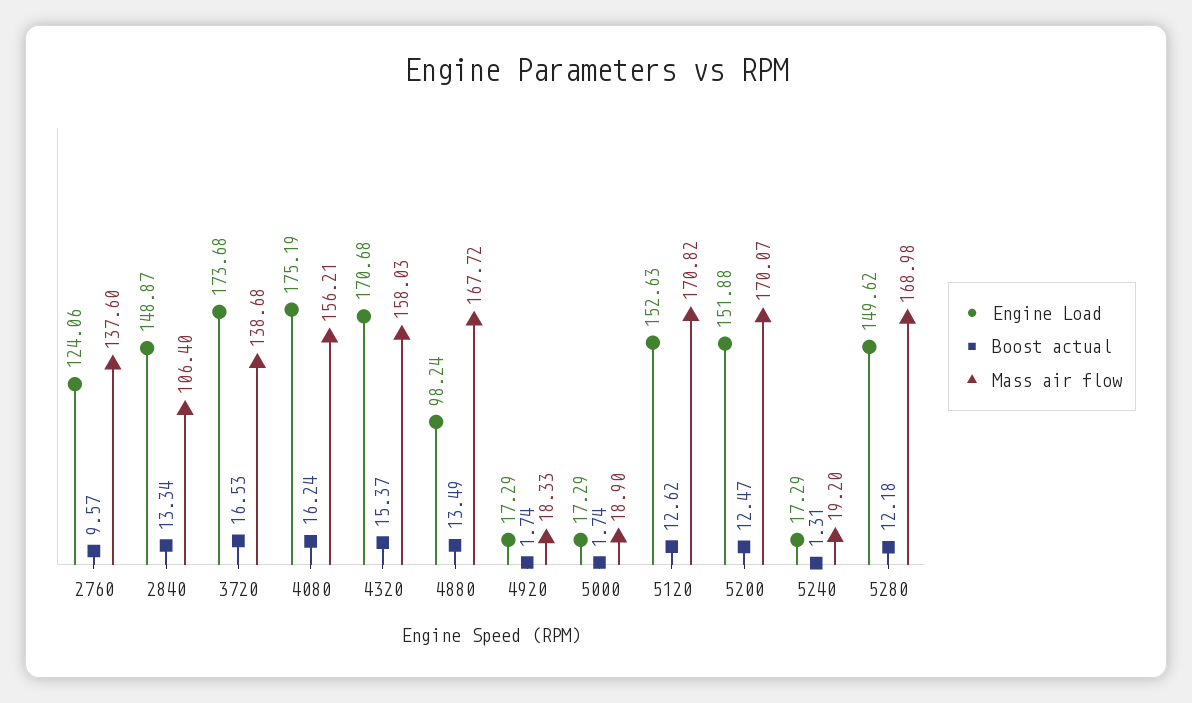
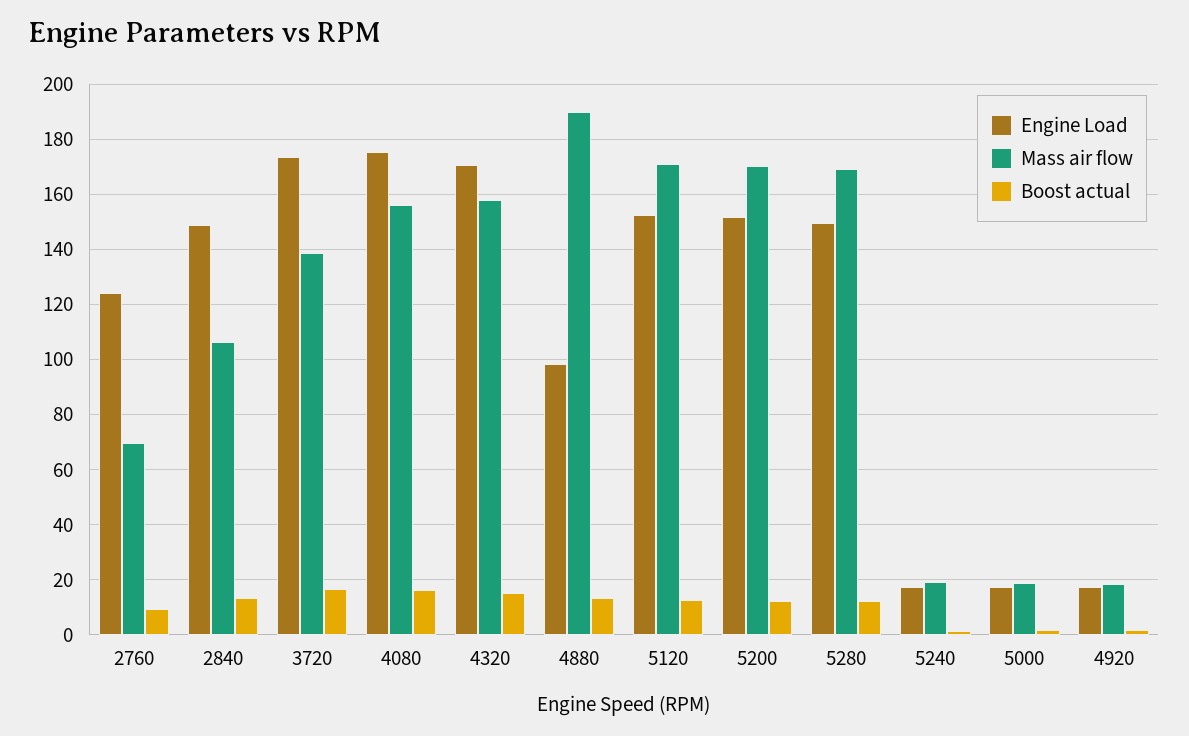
  {
    "Engine Load": {
      "2760": 124.06,
      "2840": 148.87,
      "3720": 173.68,
      "4080": 175.19,
      "4320": 170.68,
      "4880": 98.24,
      "4920": 17.29,
      "5000": 17.29,
      "5120": 152.63,
      "5200": 151.88,
      "5240": 17.29,
      "5280": 149.62
    },
    "Boost actual": {
      "2760": 9.57,
      "2840": 13.34,
      "3720": 16.53,
      "4080": 16.24,
      "4320": 15.37,
      "4880": 13.49,
      "4920": 1.74,
      "5000": 1.74,
      "5120": 12.62,
      "5200": 12.47,
      "5240": 1.31,
      "5280": 12.18
    },
    "Mass air flow": {
-     "2760": 137.6,
+     "2760": 70,
      "2840": 106.4,
      "3720": 138.68,
      "4080": 156.21,
      "4320": 158.03,
-     "4880": 167.72,
+     "4880": 190,
      "4920": 18.33,
      "5000": 18.9,
      "5120": 170.82,
      "5200": 170.07,
      "5240": 19.2,
      "5280": 168.98
    }
  }

